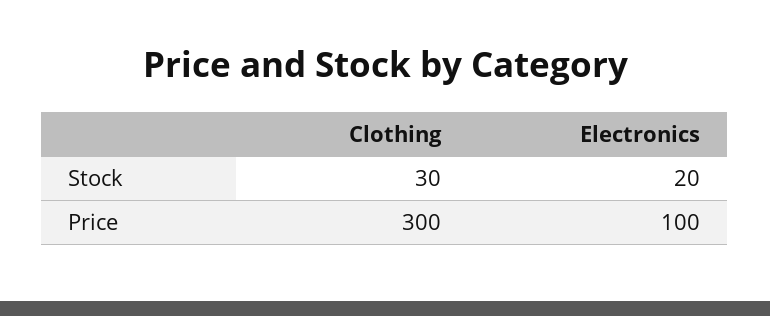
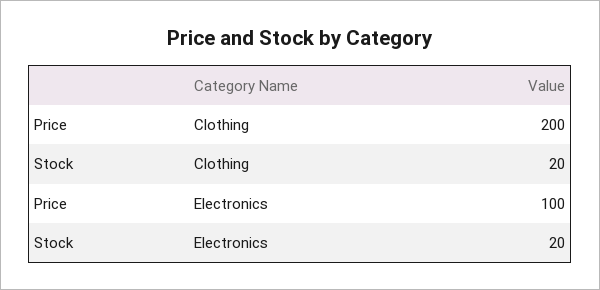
  {
    "Clothing": {
-     "Stock": 30,
+     "Stock": 20,
-     "Price": 300
+     "Price": 200
    },
    "Electronics": {
      "Stock": 20,
      "Price": 100
    }
  }

